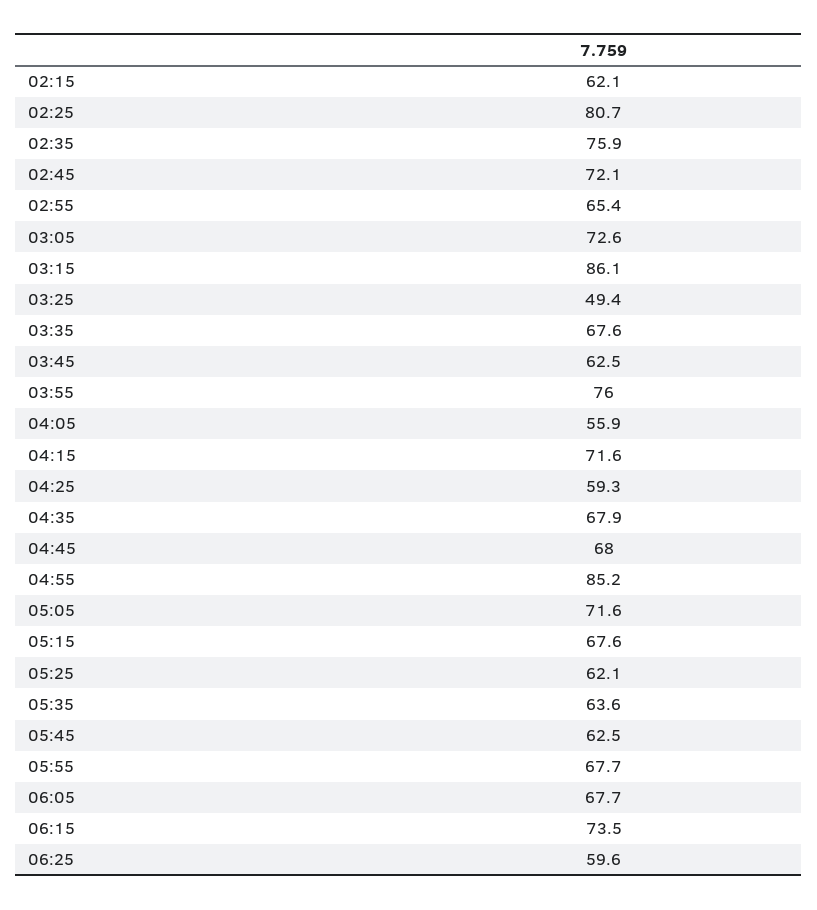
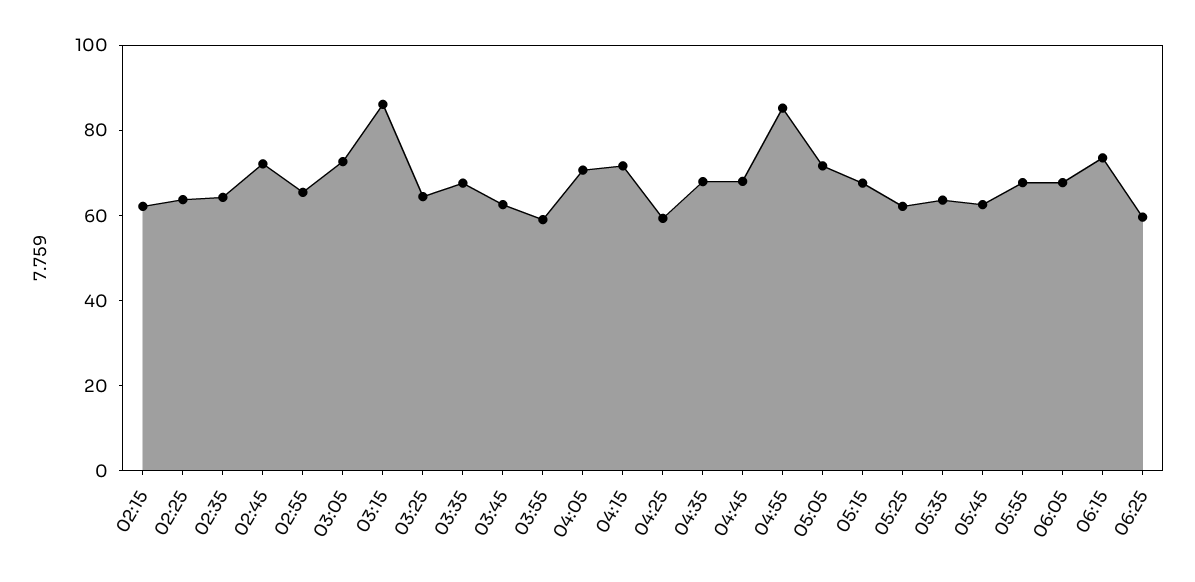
  {
    "02:15": 62.1,
-   "02:25": 80.7,
+   "02:25": 65,
-   "02:35": 75.9,
+   "02:35": 65,
    "02:45": 72.1,
    "02:55": 65.4,
    "03:05": 72.6,
    "03:15": 86.1,
-   "03:25": 49.4,
+   "03:25": 65,
    "03:35": 67.6,
    "03:45": 62.5,
-   "03:55": 76,
+   "03:55": 60,
-   "04:05": 55.9,
+   "04:05": 70,
    "04:15": 71.6,
    "04:25": 59.3,
    "04:35": 67.9,
    "04:45": 68,
    "04:55": 85.2,
    "05:05": 71.6,
    "05:15": 67.6,
    "05:25": 62.1,
    "05:35": 63.6,
    "05:45": 62.5,
    "05:55": 67.7,
    "06:05": 67.7,
    "06:15": 73.5,
    "06:25": 59.6
  }

